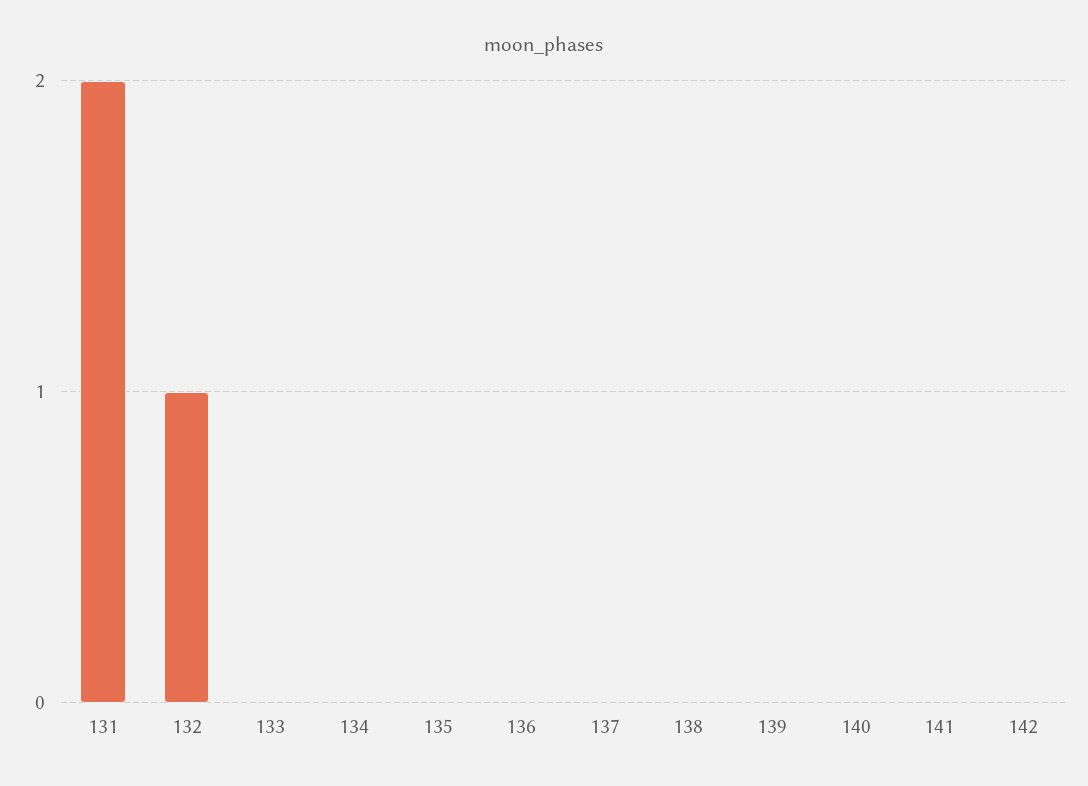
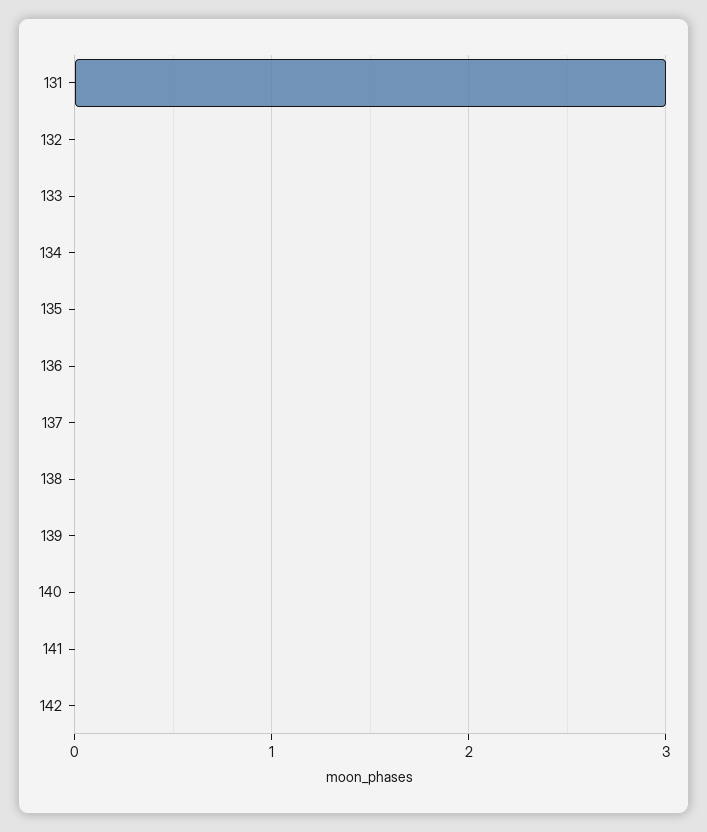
  {
-   "131": 2,
+   "131": 3,
-   "132": 1,
+   "132": 0,
    "133": 0,
    "134": 0,
    "135": 0,
    "136": 0,
    "137": 0,
    "138": 0,
    "139": 0,
    "140": 0,
    "141": 0,
    "142": 0
  }

